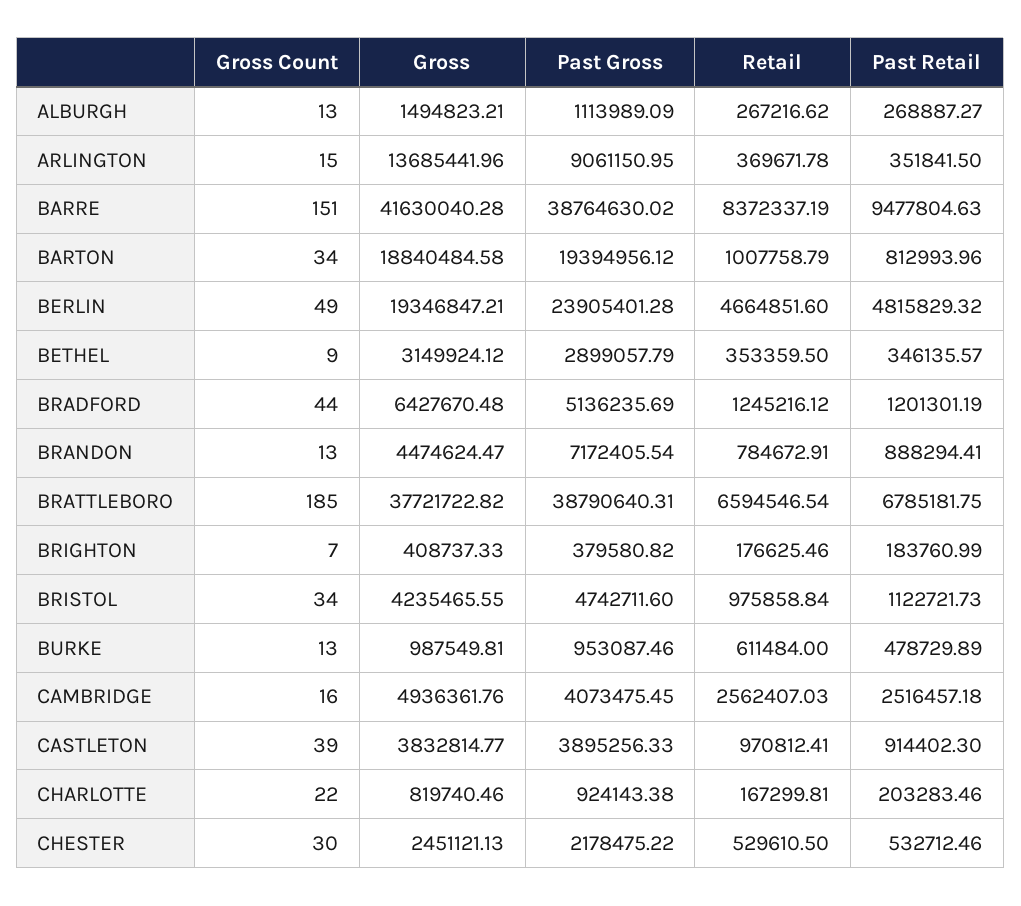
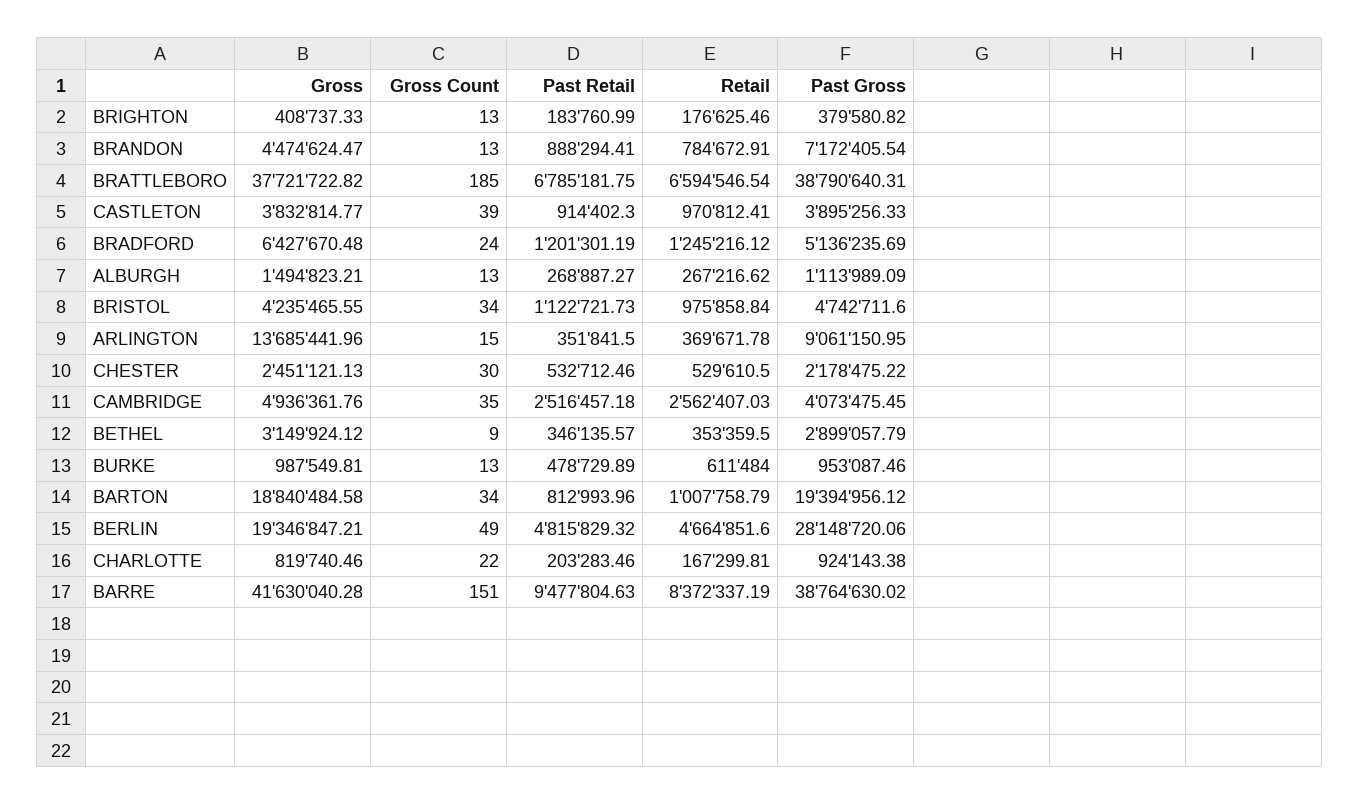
  {
    "Gross Count": {
      "ALBURGH": 13,
      "ARLINGTON": 15,
      "BARRE": 151,
      "BARTON": 34,
      "BERLIN": 49,
      "BETHEL": 9,
-     "BRADFORD": 44,
+     "BRADFORD": 24,
      "BRANDON": 13,
      "BRATTLEBORO": 185,
-     "BRIGHTON": 7,
+     "BRIGHTON": 13,
      "BRISTOL": 34,
      "BURKE": 13,
-     "CAMBRIDGE": 16,
+     "CAMBRIDGE": 35,
      "CASTLETON": 39,
      "CHARLOTTE": 22,
      "CHESTER": 30
    },
    "Gross": {
      "ALBURGH": 1494823.21,
      "ARLINGTON": 13685441.96,
      "BARRE": 41630040.28,
      "BARTON": 18840484.58,
      "BERLIN": 19346847.21,
      "BETHEL": 3149924.12,
      "BRADFORD": 6427670.48,
      "BRANDON": 4474624.47,
      "BRATTLEBORO": 37721722.82,
      "BRIGHTON": 408737.33,
      "BRISTOL": 4235465.55,
      "BURKE": 987549.81,
      "CAMBRIDGE": 4936361.76,
      "CASTLETON": 3832814.77,
      "CHARLOTTE": 819740.46,
      "CHESTER": 2451121.13
    },
    "Past Gross": {
      "ALBURGH": 1113989.09,
      "ARLINGTON": 9061150.95,
      "BARRE": 38764630.02,
      "BARTON": 19394956.12,
-     "BERLIN": 23905401.28,
+     "BERLIN": 28148720.06,
      "BETHEL": 2899057.79,
      "BRADFORD": 5136235.69,
      "BRANDON": 7172405.54,
      "BRATTLEBORO": 38790640.31,
      "BRIGHTON": 379580.82,
      "BRISTOL": 4742711.6,
      "BURKE": 953087.46,
      "CAMBRIDGE": 4073475.45,
      "CASTLETON": 3895256.33,
      "CHARLOTTE": 924143.38,
      "CHESTER": 2178475.22
    },
    "Retail": {
      "ALBURGH": 267216.62,
      "ARLINGTON": 369671.78,
      "BARRE": 8372337.19,
      "BARTON": 1007758.79,
      "BERLIN": 4664851.6,
      "BETHEL": 353359.5,
      "BRADFORD": 1245216.12,
      "BRANDON": 784672.91,
      "BRATTLEBORO": 6594546.54,
      "BRIGHTON": 176625.46,
      "BRISTOL": 975858.84,
      "BURKE": 611484,
      "CAMBRIDGE": 2562407.03,
      "CASTLETON": 970812.41,
      "CHARLOTTE": 167299.81,
      "CHESTER": 529610.5
    },
    "Past Retail": {
      "ALBURGH": 268887.27,
      "ARLINGTON": 351841.5,
      "BARRE": 9477804.63,
      "BARTON": 812993.96,
      "BERLIN": 4815829.32,
      "BETHEL": 346135.57,
      "BRADFORD": 1201301.19,
      "BRANDON": 888294.41,
      "BRATTLEBORO": 6785181.75,
      "BRIGHTON": 183760.99,
      "BRISTOL": 1122721.73,
      "BURKE": 478729.89,
      "CAMBRIDGE": 2516457.18,
      "CASTLETON": 914402.3,
      "CHARLOTTE": 203283.46,
      "CHESTER": 532712.46
    }
  }

